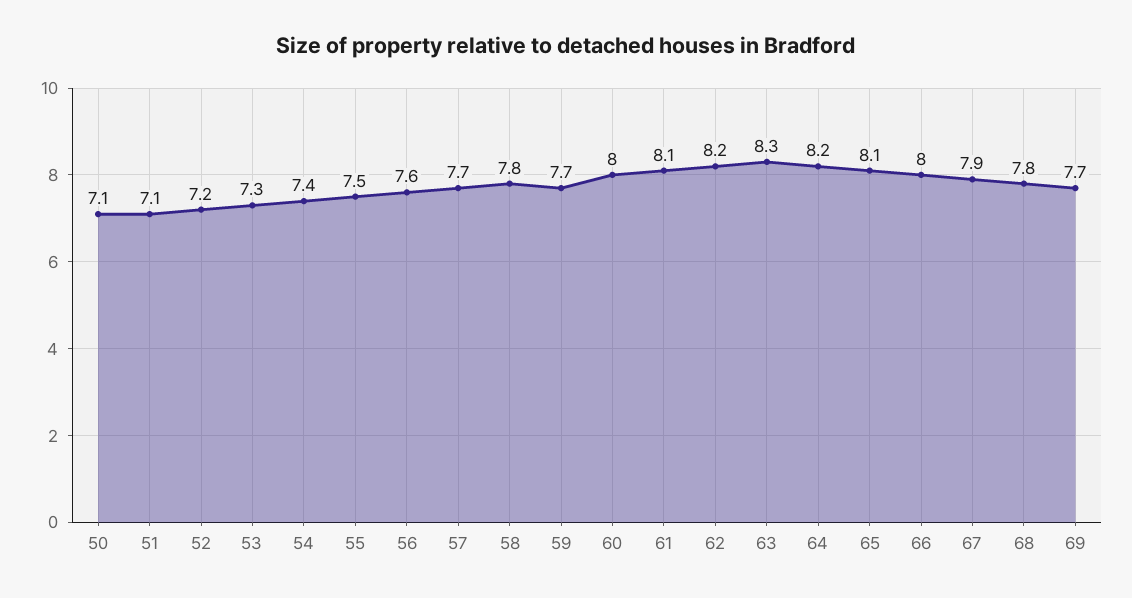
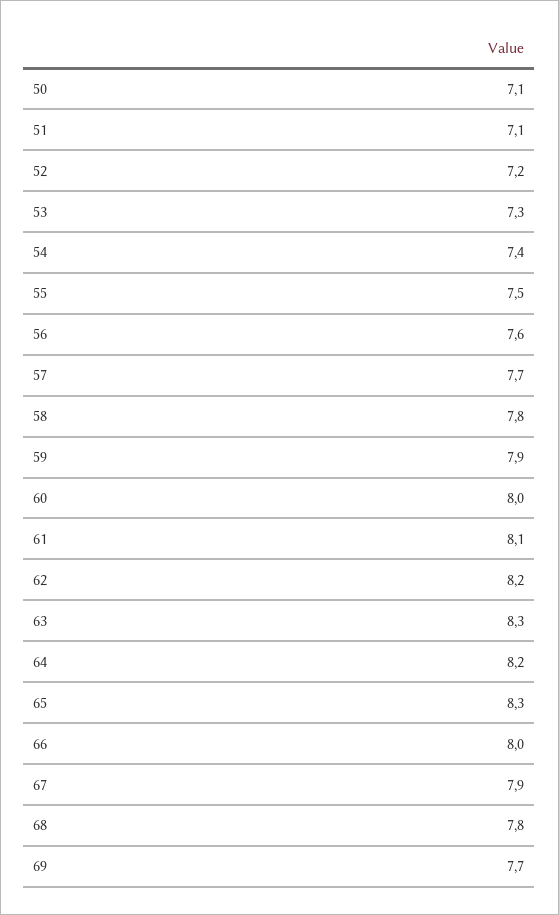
  {
    "50": 7.1,
    "51": 7.1,
    "52": 7.2,
    "53": 7.3,
    "54": 7.4,
    "55": 7.5,
    "56": 7.6,
    "57": 7.7,
    "58": 7.8,
-   "59": 7.7,
+   "59": 7.9,
    "60": 8,
    "61": 8.1,
    "62": 8.2,
    "63": 8.3,
    "64": 8.2,
-   "65": 8.1,
+   "65": 8.3,
    "66": 8,
    "67": 7.9,
    "68": 7.8,
    "69": 7.7
  }

